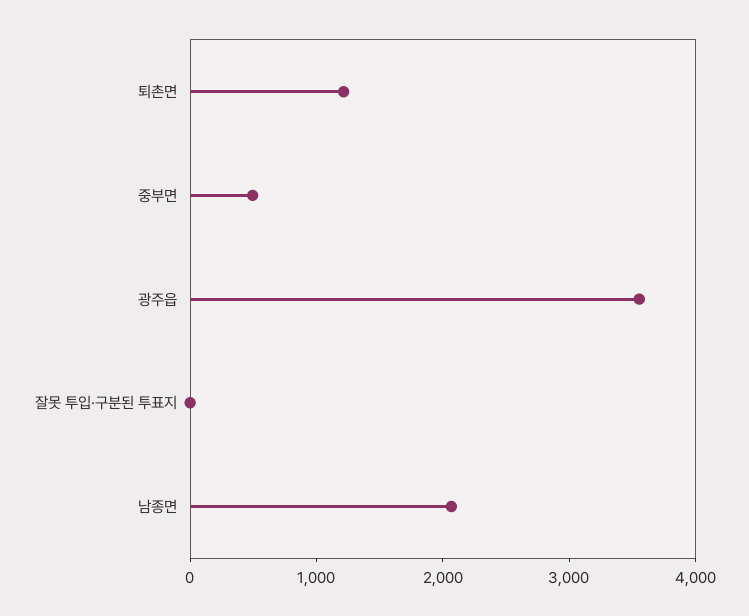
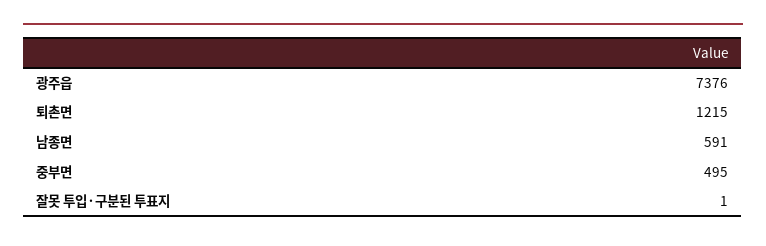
  {
    "퇴촌면": 1215,
    "중부면": 495,
-   "광주읍": 3600,
+   "광주읍": 7376,
    "잘못 투입·구분된 투표지": 1,
-   "남종면": 2000
+   "남종면": 591
  }

